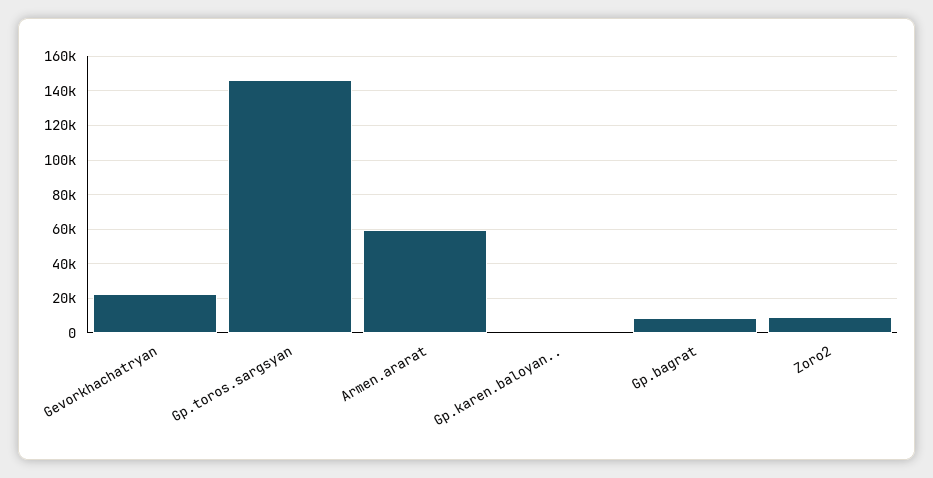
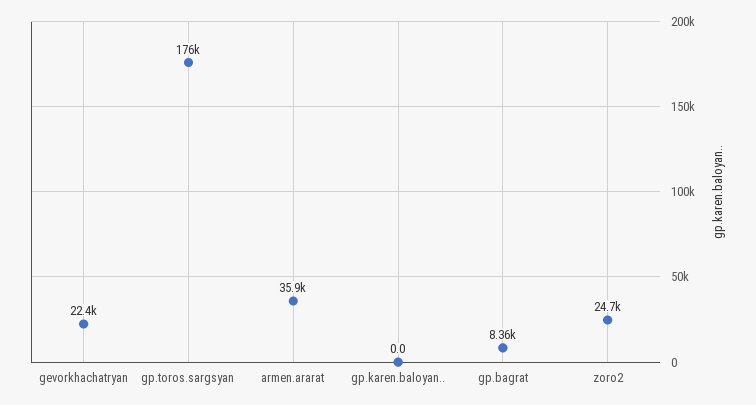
  {
    "Gevorkhachatryan": 22400,
-   "Gp.toros.sargsyan": 145000,
+   "Gp.toros.sargsyan": 176000,
-   "Armen.ararat": 60000,
+   "Armen.ararat": 35900,
    "Gp.karen.baloyan..": 0,
    "Gp.bagrat": 8360,
-   "Zoro2": 10000
+   "Zoro2": 24700
  }

